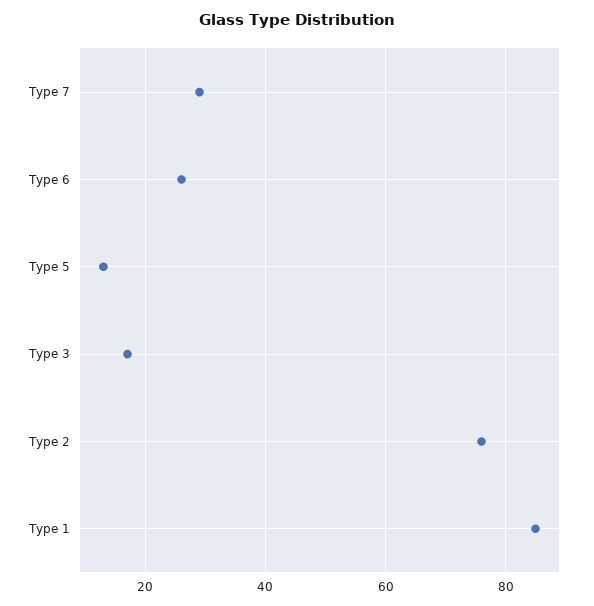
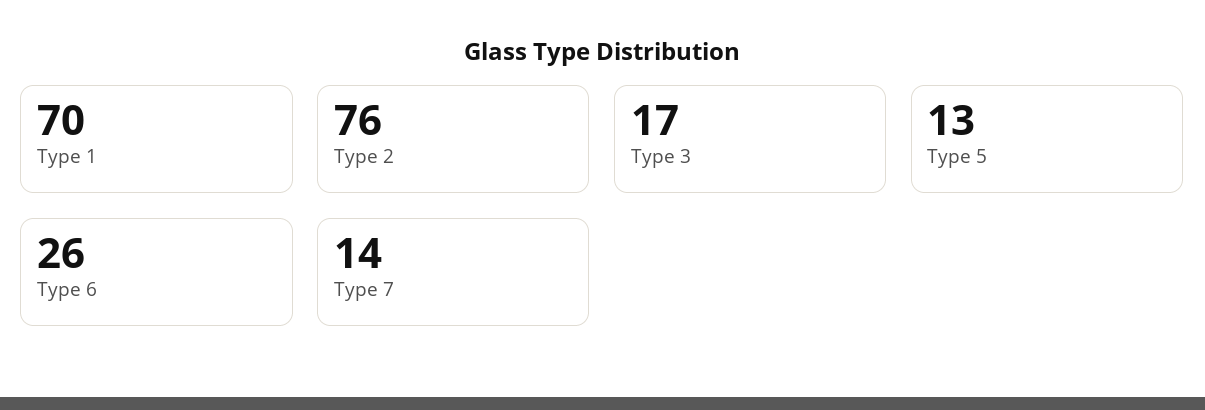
  {
-   "Type 7": 30,
+   "Type 7": 14,
    "Type 6": 26,
    "Type 5": 13,
    "Type 3": 17,
    "Type 2": 76,
-   "Type 1": 85
+   "Type 1": 70
  }

